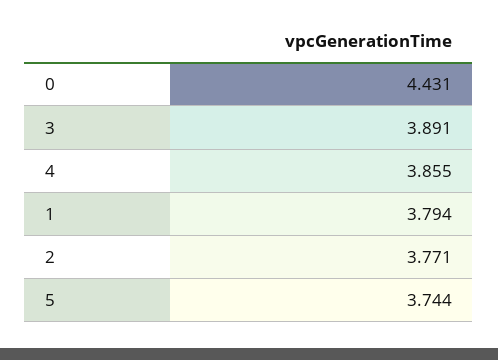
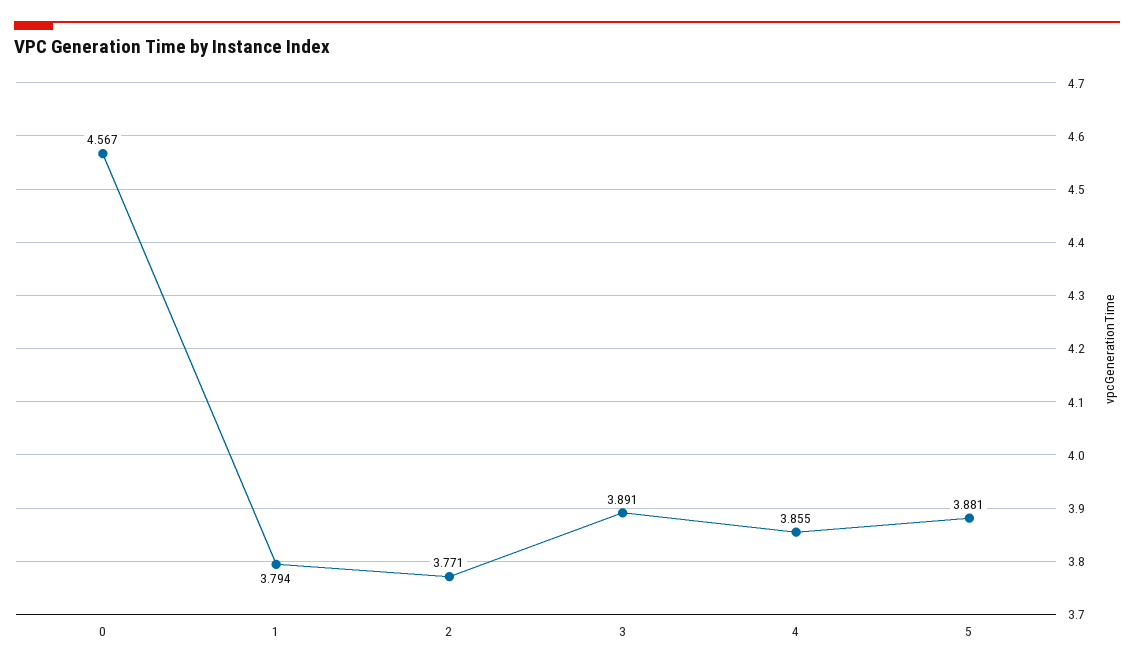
  {
-   "0": 4.431,
+   "0": 4.567,
    "3": 3.891,
    "4": 3.855,
    "1": 3.794,
    "2": 3.771,
-   "5": 3.744
+   "5": 3.881
  }

